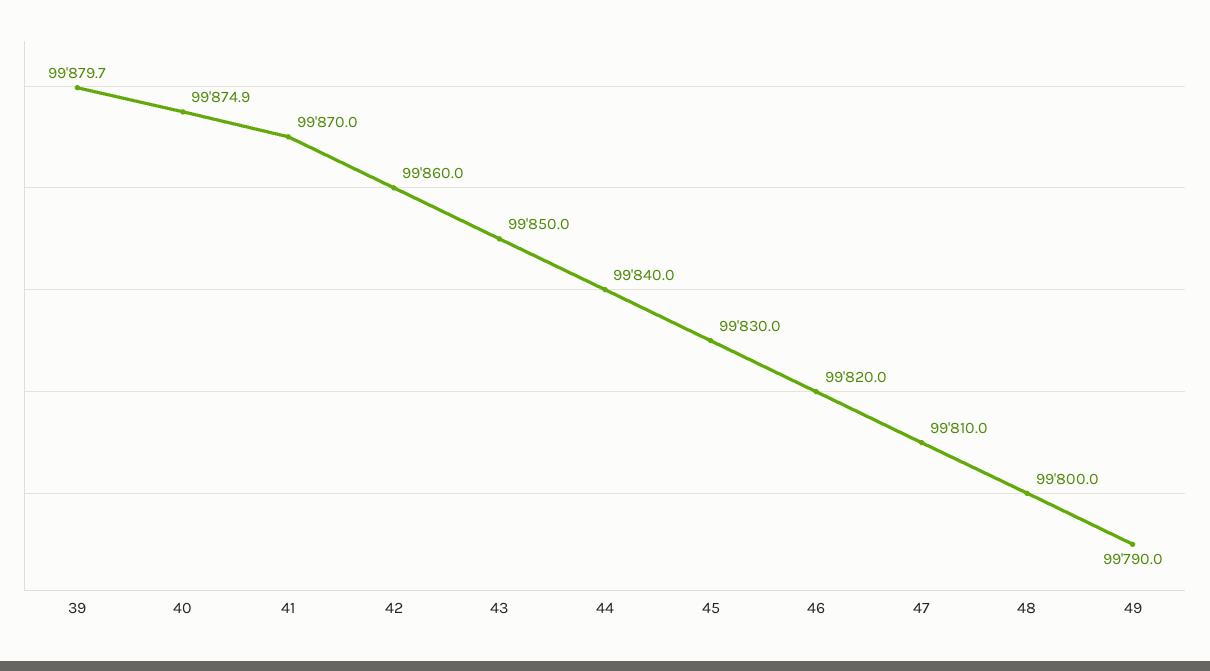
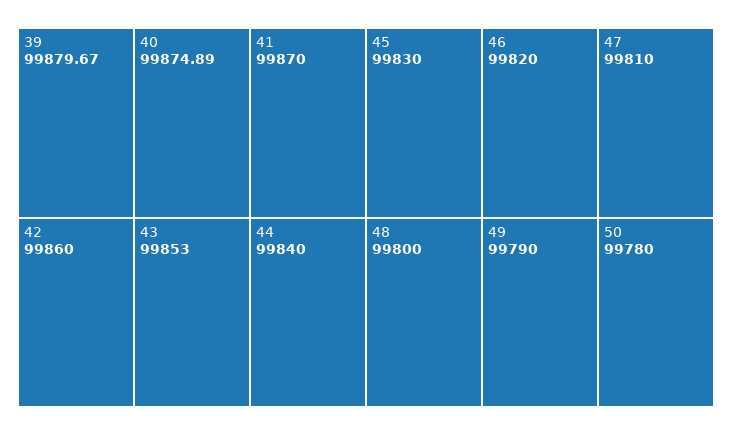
  {
    "39": 99879.67,
    "40": 99874.89,
    "41": 99870,
    "42": 99860,
-   "43": 99850,
+   "43": 99853,
    "44": 99840,
    "45": 99830,
    "46": 99820,
    "47": 99810,
    "48": 99800,
-   "49": 99790
+   "49": 99790,
+   "50": 99780
  }

